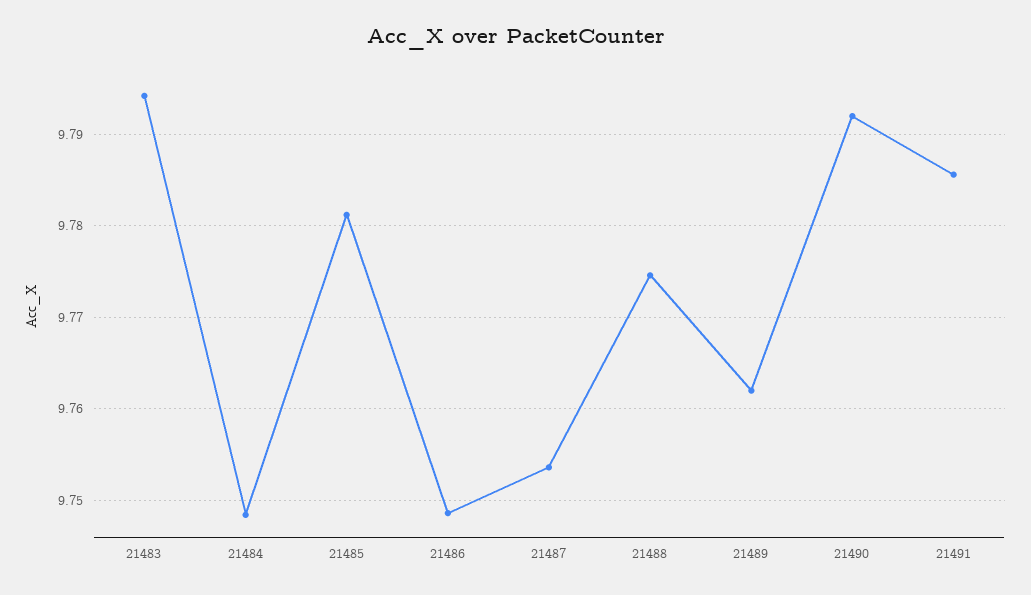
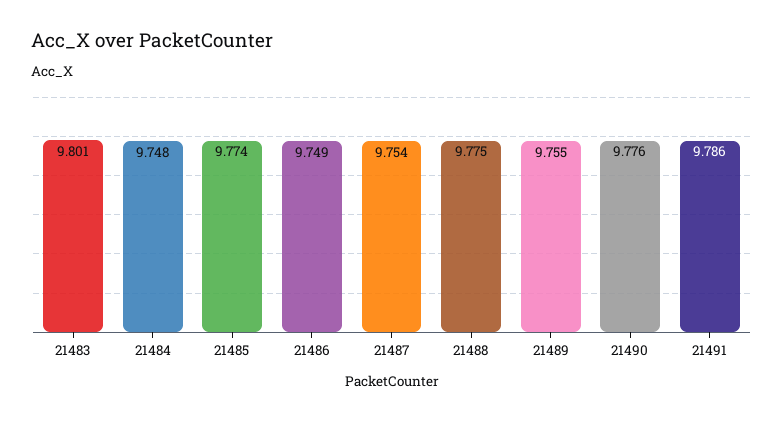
  {
-   "21483": 9.794,
+   "21483": 9.801,
    "21484": 9.748,
-   "21485": 9.781,
+   "21485": 9.774,
    "21486": 9.749,
    "21487": 9.754,
    "21488": 9.775,
-   "21489": 9.762,
+   "21489": 9.755,
-   "21490": 9.792,
+   "21490": 9.776,
    "21491": 9.786
  }

